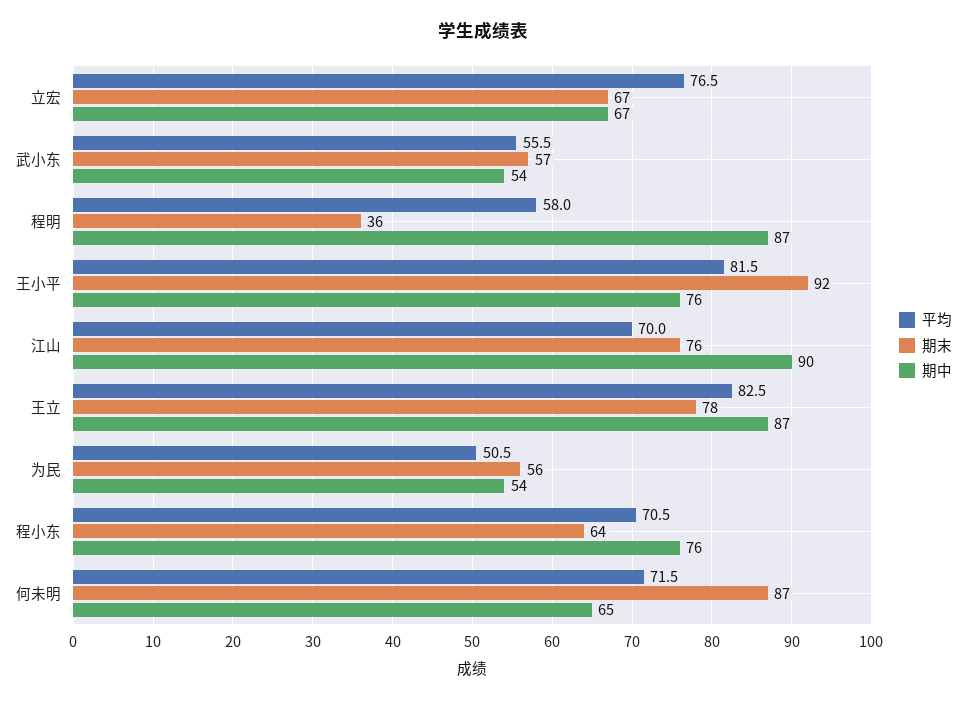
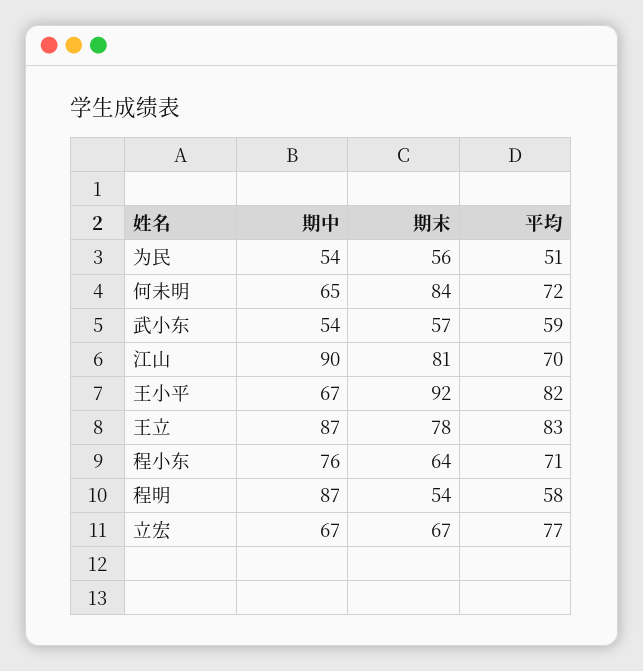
  {
    "平均": {
      "立宏": 76.5,
-     "武小东": 55.5,
+     "武小东": 59,
      "程明": 58,
      "王小平": 81.5,
      "江山": 70,
      "王立": 82.5,
      "为民": 50.5,
      "程小东": 70.5,
      "何未明": 71.5
    },
    "期末": {
      "立宏": 67,
      "武小东": 57,
-     "程明": 36,
+     "程明": 54,
      "王小平": 92,
-     "江山": 76,
+     "江山": 81,
      "王立": 78,
      "为民": 56,
      "程小东": 64,
-     "何未明": 87
+     "何未明": 84
    },
    "期中": {
      "立宏": 67,
      "武小东": 54,
      "程明": 87,
-     "王小平": 76,
+     "王小平": 67,
      "江山": 90,
      "王立": 87,
      "为民": 54,
      "程小东": 76,
      "何未明": 65
    }
  }

